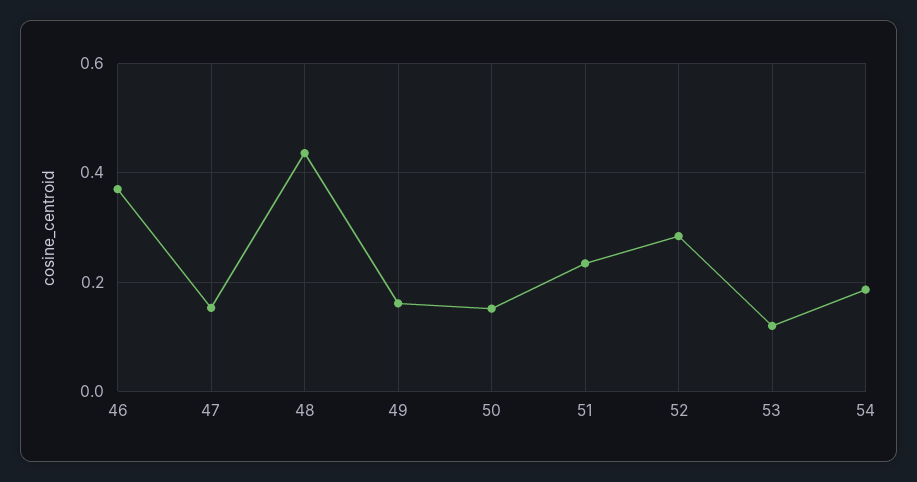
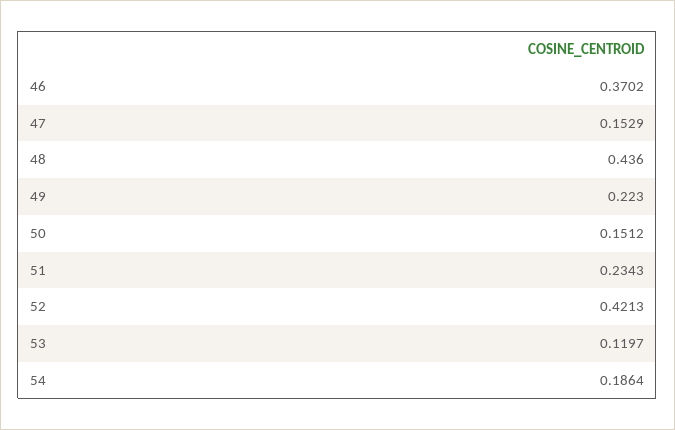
  {
    "46": 0.3702,
    "47": 0.1529,
    "48": 0.436,
-   "49": 0.16,
+   "49": 0.223,
    "50": 0.1512,
    "51": 0.2343,
-   "52": 0.28,
+   "52": 0.4213,
    "53": 0.1197,
    "54": 0.1864
  }

